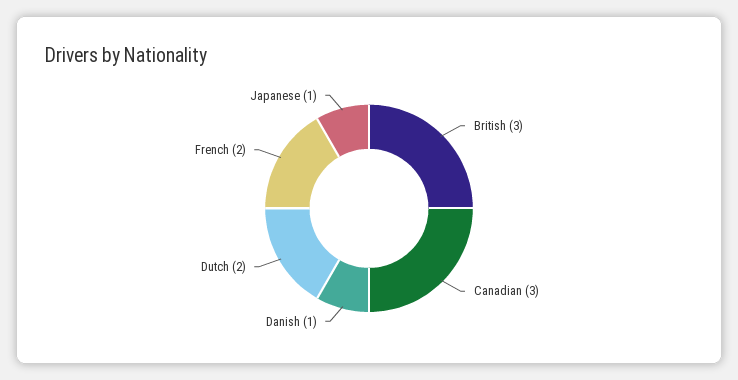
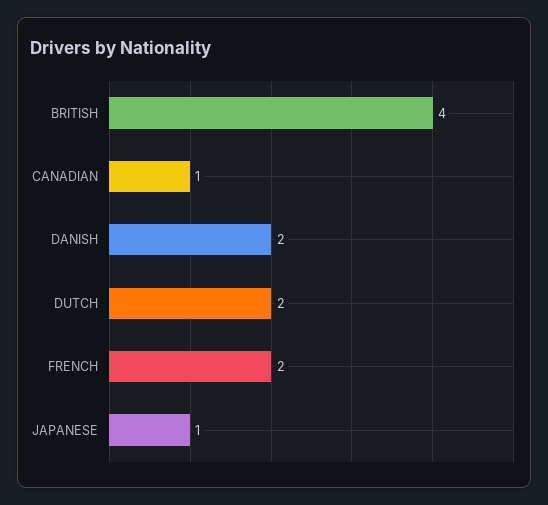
  {
-   "British": 3,
+   "British": 4,
-   "Canadian": 3,
+   "Canadian": 1,
-   "Danish": 1,
+   "Danish": 2,
    "Dutch": 2,
    "French": 2,
    "Japanese": 1
  }

